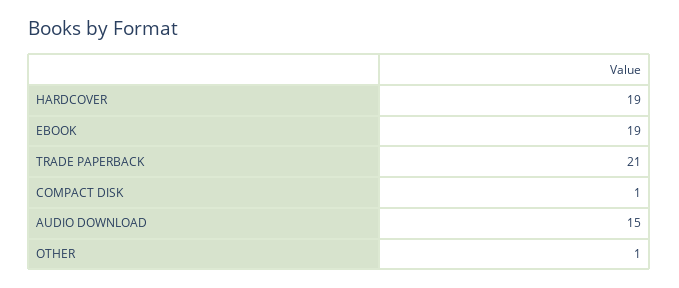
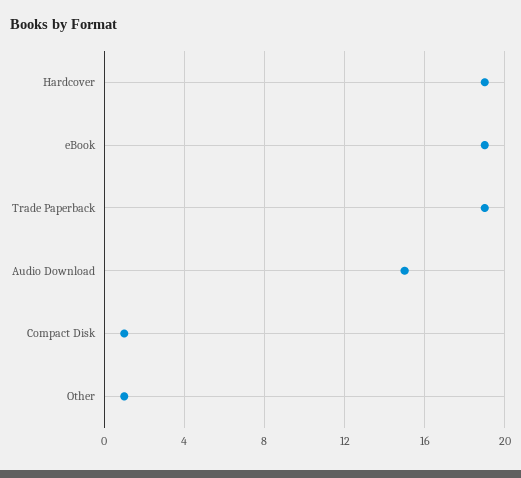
  {
    "HARDCOVER": 19,
    "EBOOK": 19,
-   "TRADE PAPERBACK": 21,
+   "TRADE PAPERBACK": 19,
    "COMPACT DISK": 1,
    "AUDIO DOWNLOAD": 15,
    "OTHER": 1
  }

